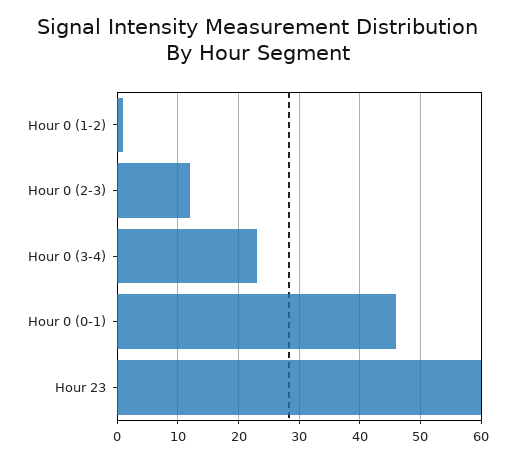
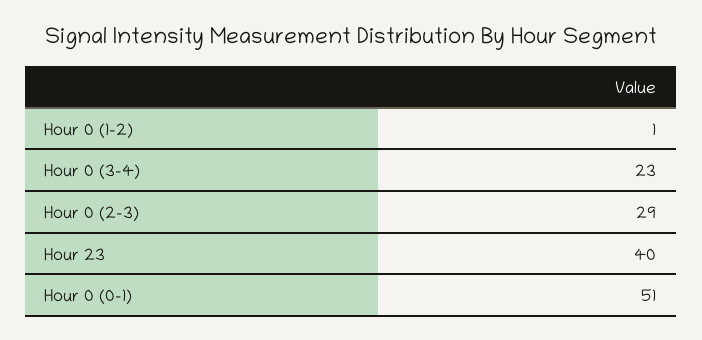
  {
    "Hour 0 (1-2)": 1,
-   "Hour 0 (2-3)": 12,
+   "Hour 0 (2-3)": 29,
    "Hour 0 (3-4)": 23,
-   "Hour 0 (0-1)": 46,
+   "Hour 0 (0-1)": 51,
-   "Hour 23": 60
+   "Hour 23": 40
  }

